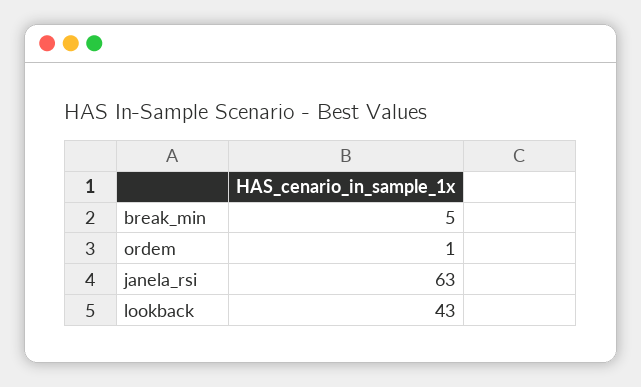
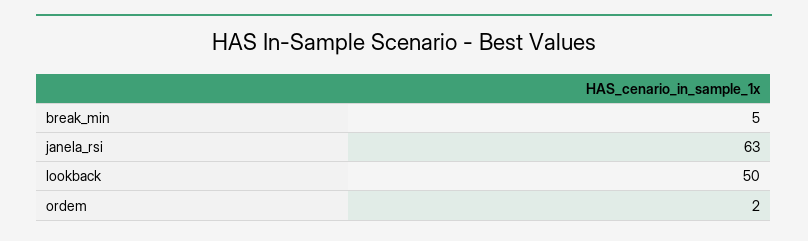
  {
    "break_min": 5,
-   "ordem": 1,
+   "ordem": 2,
    "janela_rsi": 63,
-   "lookback": 43
+   "lookback": 50
  }

